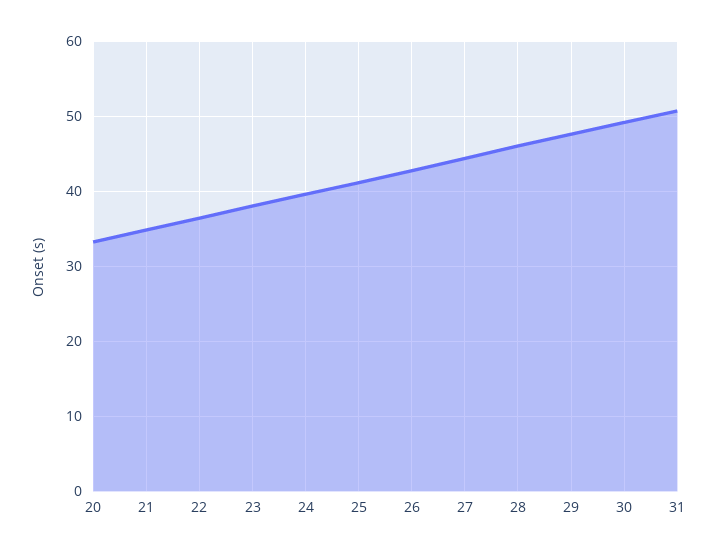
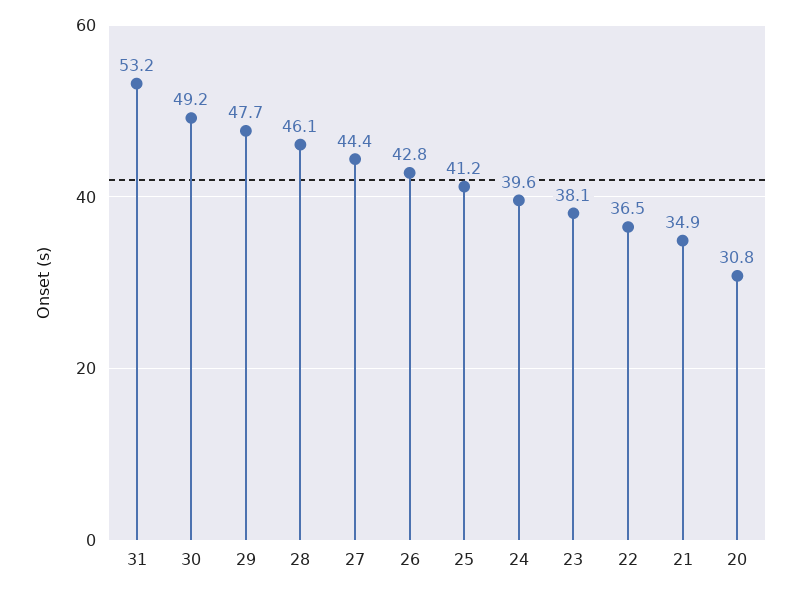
  {
-   "20": 33,
+   "20": 30.8,
    "21": 34.9,
    "22": 36.5,
    "23": 38.1,
    "24": 39.6,
    "25": 41.2,
    "26": 42.8,
    "27": 44.4,
    "28": 46.1,
    "29": 47.7,
    "30": 49.2,
-   "31": 51
+   "31": 53.2
  }

